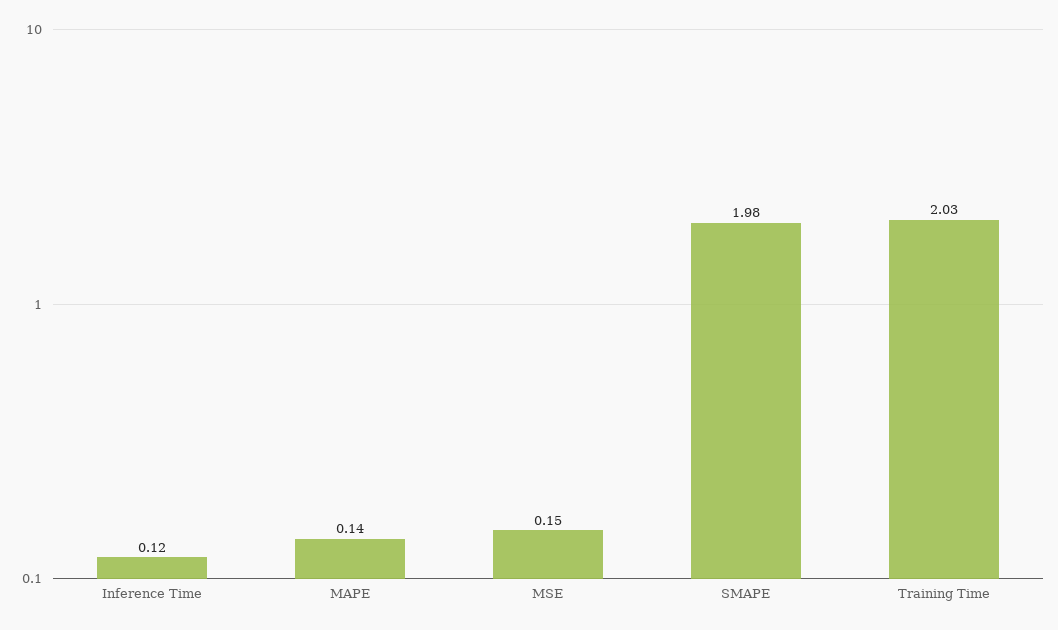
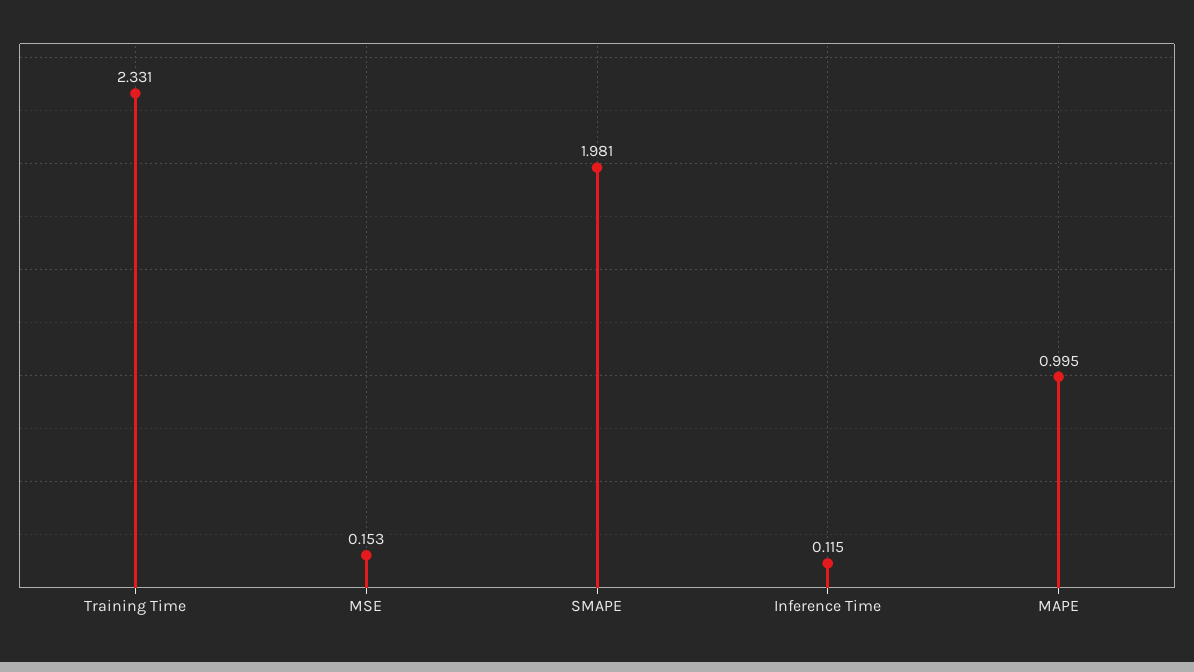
  {
    "Inference Time": 0.115,
-   "MAPE": 0.14,
+   "MAPE": 0.995,
    "MSE": 0.153,
    "SMAPE": 1.981,
-   "Training Time": 2.03
+   "Training Time": 2.331
  }

